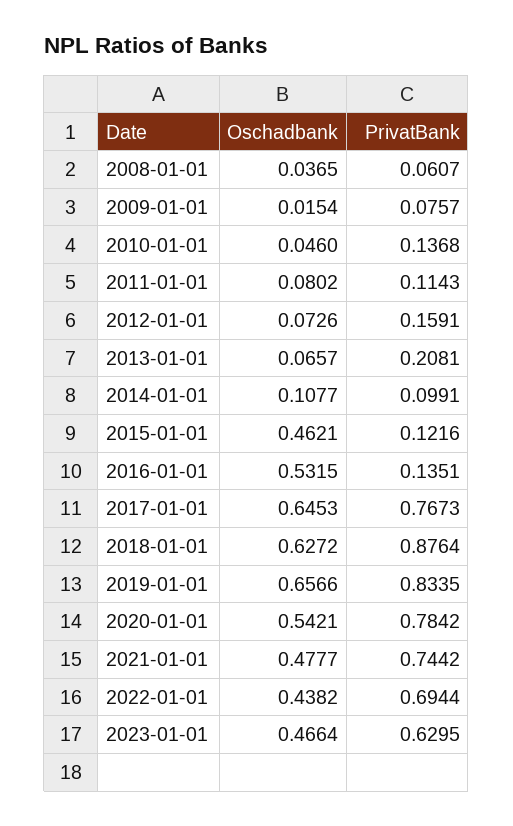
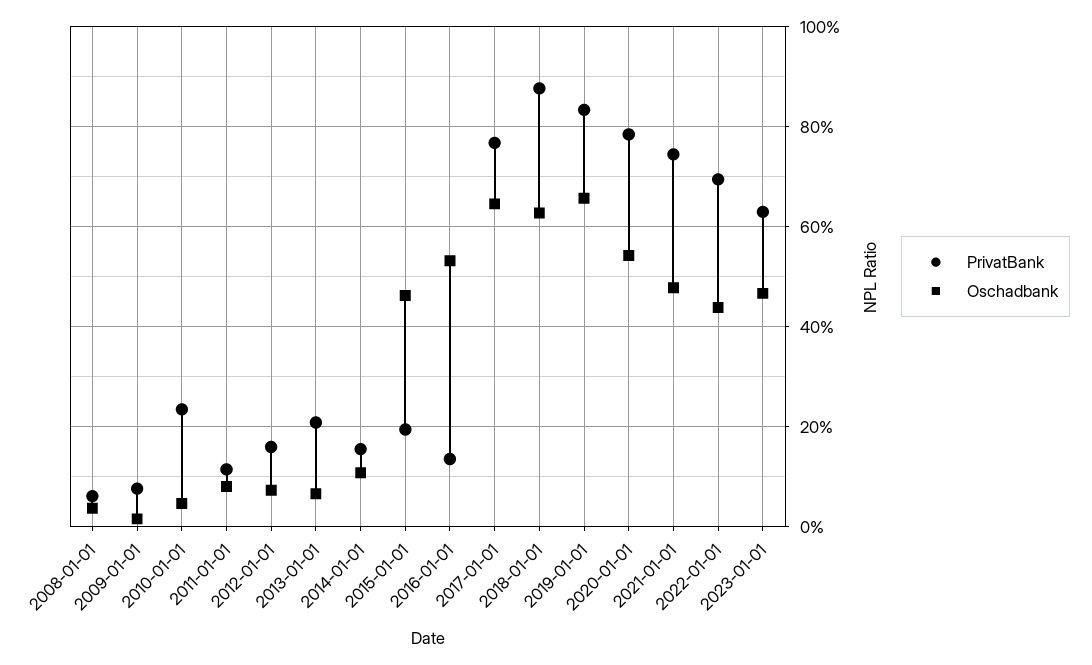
  {
    "Oschadbank": {
      "2008-01-01": 0.0365,
      "2009-01-01": 0.0154,
      "2010-01-01": 0.046,
      "2011-01-01": 0.0802,
      "2012-01-01": 0.0726,
      "2013-01-01": 0.0657,
      "2014-01-01": 0.1077,
      "2015-01-01": 0.4621,
      "2016-01-01": 0.5315,
      "2017-01-01": 0.6453,
      "2018-01-01": 0.6272,
      "2019-01-01": 0.6566,
      "2020-01-01": 0.5421,
      "2021-01-01": 0.4777,
      "2022-01-01": 0.4382,
      "2023-01-01": 0.4664
    },
    "PrivatBank": {
      "2008-01-01": 0.0607,
      "2009-01-01": 0.0757,
-     "2010-01-01": 0.1368,
+     "2010-01-01": 0.24,
      "2011-01-01": 0.1143,
      "2012-01-01": 0.1591,
      "2013-01-01": 0.2081,
-     "2014-01-01": 0.0991,
+     "2014-01-01": 0.16,
-     "2015-01-01": 0.1216,
+     "2015-01-01": 0.2,
      "2016-01-01": 0.1351,
      "2017-01-01": 0.7673,
      "2018-01-01": 0.8764,
      "2019-01-01": 0.8335,
      "2020-01-01": 0.7842,
      "2021-01-01": 0.7442,
      "2022-01-01": 0.6944,
      "2023-01-01": 0.6295
    }
  }

